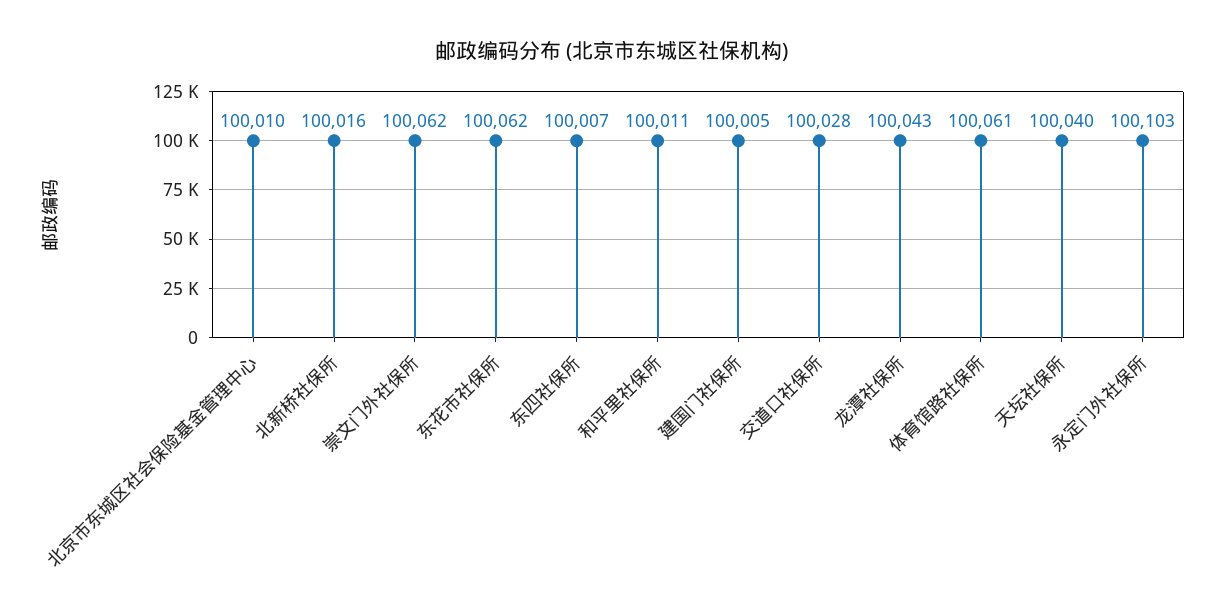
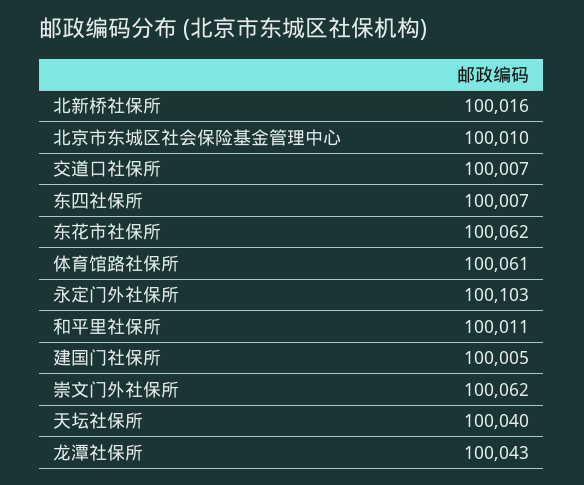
  {
    "北京市东城区社会保险基金管理中心": 100010,
    "北新桥社保所": 100016,
    "崇文门外社保所": 100062,
    "东花市社保所": 100062,
    "东四社保所": 100007,
    "和平里社保所": 100011,
    "建国门社保所": 100005,
-   "交道口社保所": 100028,
+   "交道口社保所": 100007,
    "龙潭社保所": 100043,
    "体育馆路社保所": 100061,
    "天坛社保所": 100040,
    "永定门外社保所": 100103
  }

